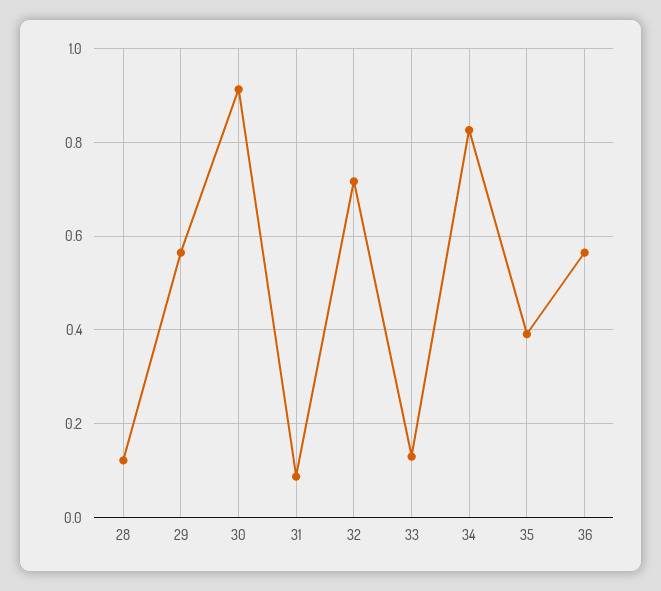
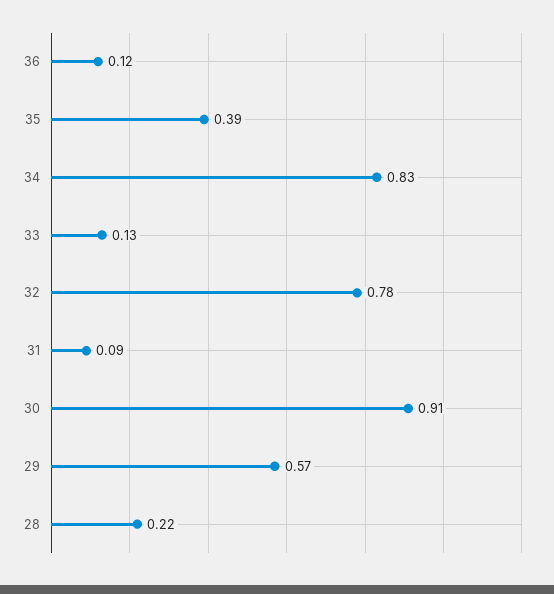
  {
-   "28": 0.12,
+   "28": 0.22,
    "29": 0.57,
    "30": 0.91,
    "31": 0.09,
-   "32": 0.72,
+   "32": 0.78,
    "33": 0.13,
    "34": 0.83,
    "35": 0.39,
-   "36": 0.56
+   "36": 0.12
  }

